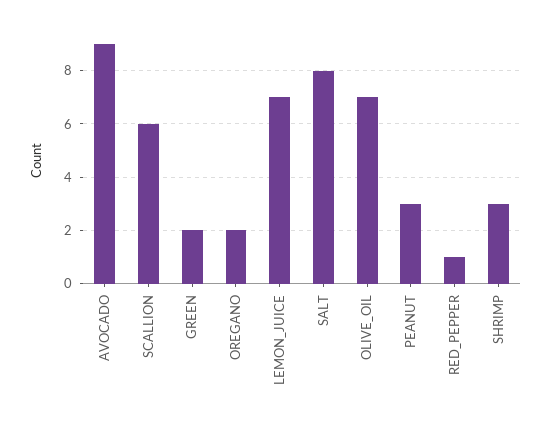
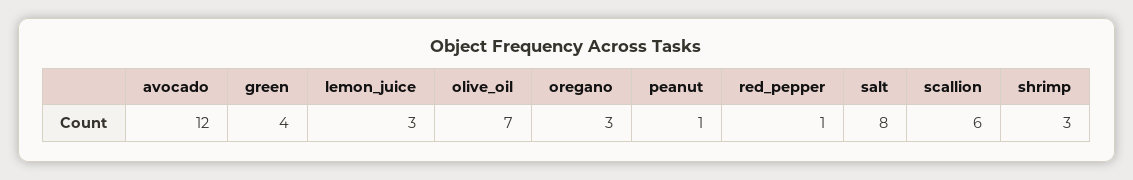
  {
-   "AVOCADO": 9,
+   "AVOCADO": 12,
    "SCALLION": 6,
-   "GREEN": 2,
+   "GREEN": 4,
-   "OREGANO": 2,
+   "OREGANO": 3,
-   "LEMON_JUICE": 7,
+   "LEMON_JUICE": 3,
    "SALT": 8,
    "OLIVE_OIL": 7,
-   "PEANUT": 3,
+   "PEANUT": 1,
    "RED_PEPPER": 1,
    "SHRIMP": 3
  }

